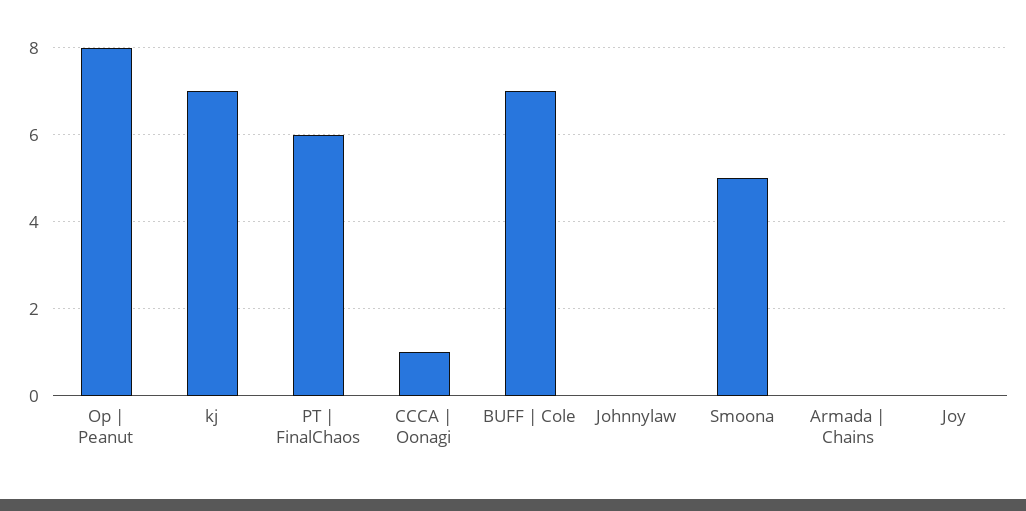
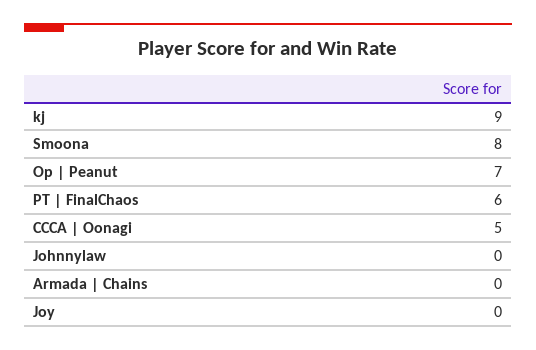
  {
-   "Op | Peanut": 8,
+   "Op | Peanut": 7,
-   "kj": 7,
+   "kj": 9,
    "PT | FinalChaos": 6,
-   "CCCA | Oonagi": 1,
+   "CCCA | Oonagi": 5,
-   "BUFF | Cole": 7,
    "Johnnylaw": 0,
-   "Smoona": 5,
+   "Smoona": 8,
    "Armada | Chains": 0,
    "Joy": 0
  }

